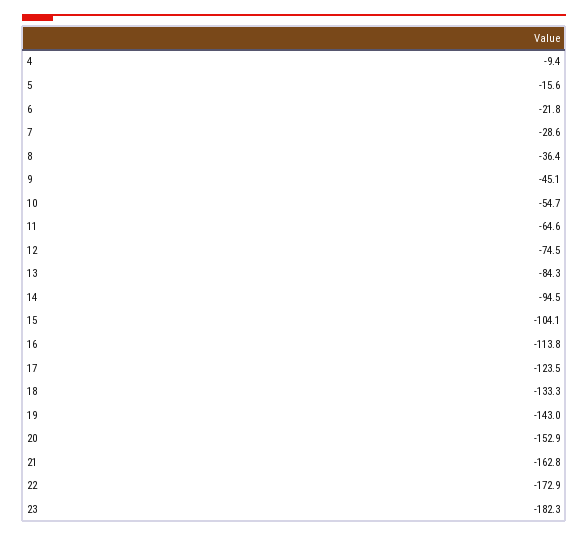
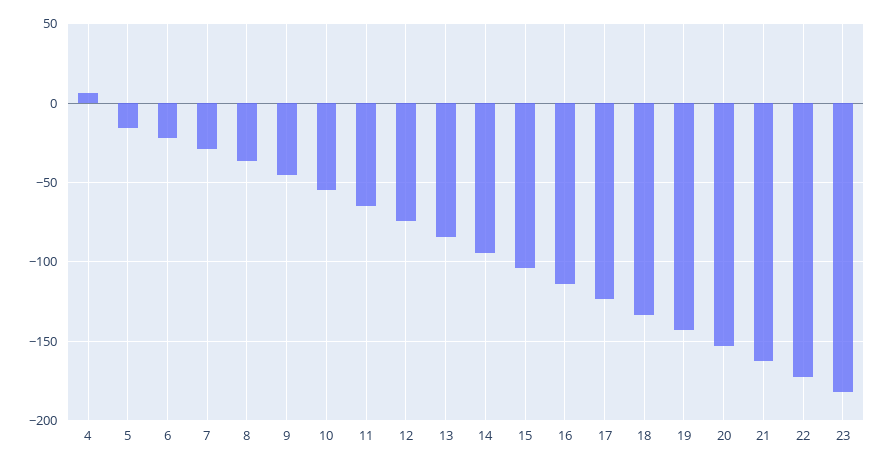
  {
-   "4": -9.4,
+   "4": 5,
    "5": -15.6,
    "6": -21.8,
    "7": -28.6,
    "8": -36.4,
    "9": -45.1,
    "10": -54.7,
    "11": -64.6,
    "12": -74.5,
    "13": -84.3,
    "14": -94.5,
    "15": -104.1,
    "16": -113.8,
    "17": -123.5,
    "18": -133.3,
    "19": -143,
    "20": -152.9,
    "21": -162.8,
    "22": -172.9,
    "23": -182.3
  }

